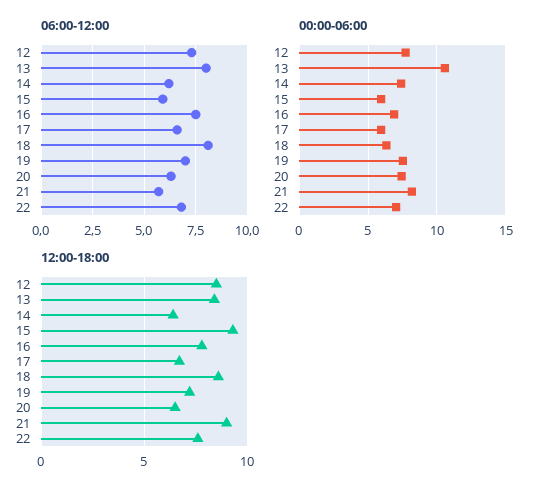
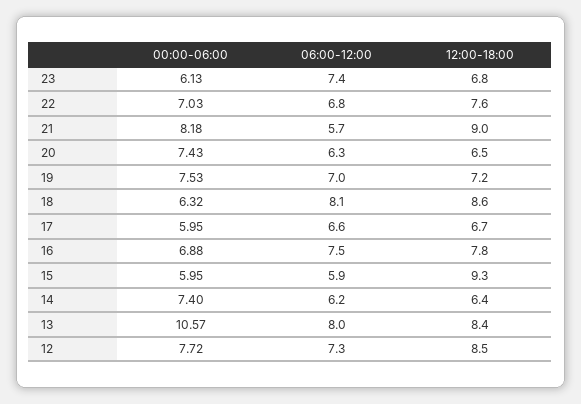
  {
    "06:00-12:00": {
      "12": 7.3,
      "13": 8,
      "14": 6.2,
      "15": 5.9,
      "16": 7.5,
      "17": 6.6,
      "18": 8.1,
      "19": 7,
      "20": 6.3,
      "21": 5.7,
-     "22": 6.8
+     "22": 6.8,
+     "23": 7.4
    },
    "00:00-06:00": {
      "12": 7.72,
      "13": 10.57,
      "14": 7.4,
      "15": 5.95,
      "16": 6.88,
      "17": 5.95,
      "18": 6.32,
      "19": 7.53,
      "20": 7.43,
      "21": 8.18,
-     "22": 7.03
+     "22": 7.03,
+     "23": 6.13
    },
    "12:00-18:00": {
      "12": 8.5,
      "13": 8.4,
      "14": 6.4,
      "15": 9.3,
      "16": 7.8,
      "17": 6.7,
      "18": 8.6,
      "19": 7.2,
      "20": 6.5,
      "21": 9,
-     "22": 7.6
+     "22": 7.6,
+     "23": 6.8
    }
  }

